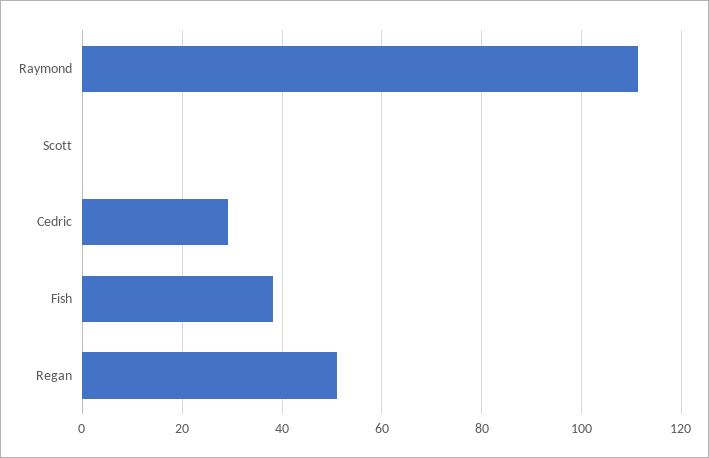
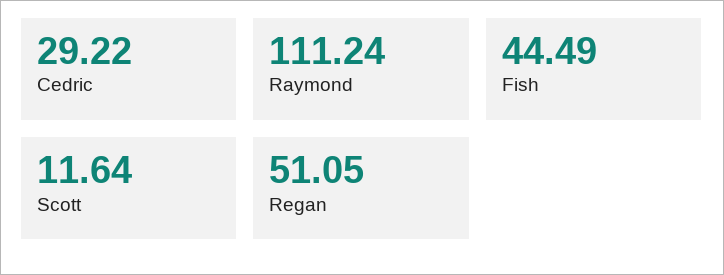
  {
    "Raymond": 111.24,
-   "Scott": 0,
+   "Scott": 11.64,
    "Cedric": 29.22,
-   "Fish": 38,
+   "Fish": 44.49,
    "Regan": 51.05
  }

